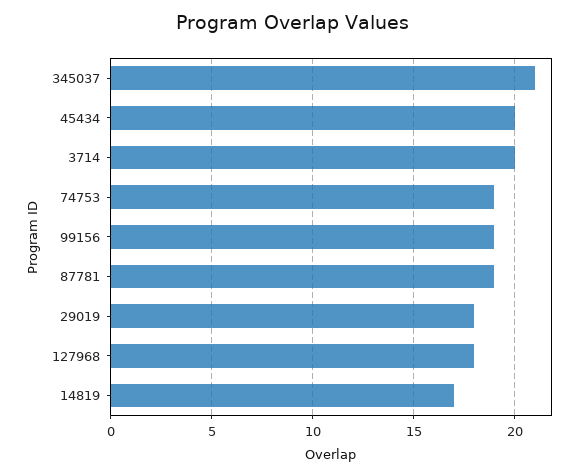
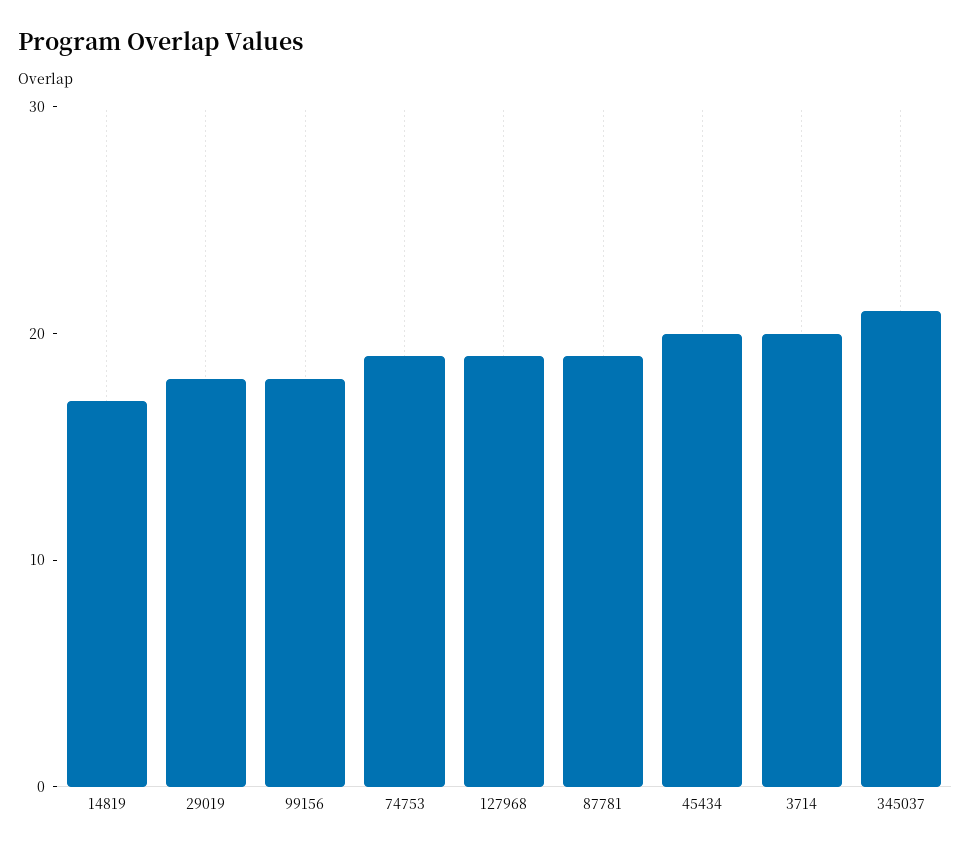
  {
    "345037": 21,
    "45434": 20,
    "3714": 20,
    "74753": 19,
-   "99156": 19,
+   "99156": 18,
    "87781": 19,
    "29019": 18,
-   "127968": 18,
+   "127968": 19,
    "14819": 17
  }

